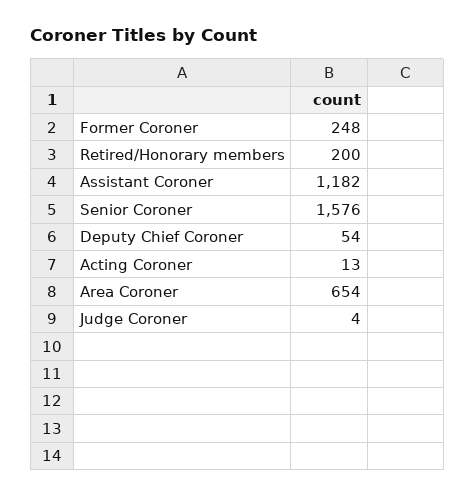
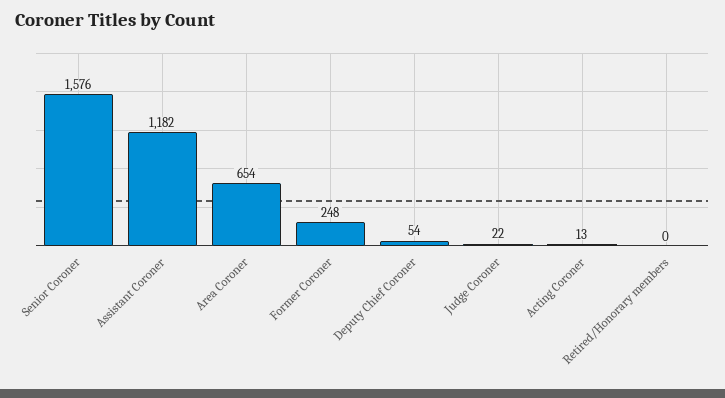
  {
    "Former Coroner": 248,
-   "Retired/Honorary members": 200,
+   "Retired/Honorary members": 0,
    "Assistant Coroner": 1182,
    "Senior Coroner": 1576,
    "Deputy Chief Coroner": 54,
    "Acting Coroner": 13,
    "Area Coroner": 654,
-   "Judge Coroner": 4
+   "Judge Coroner": 22
  }

